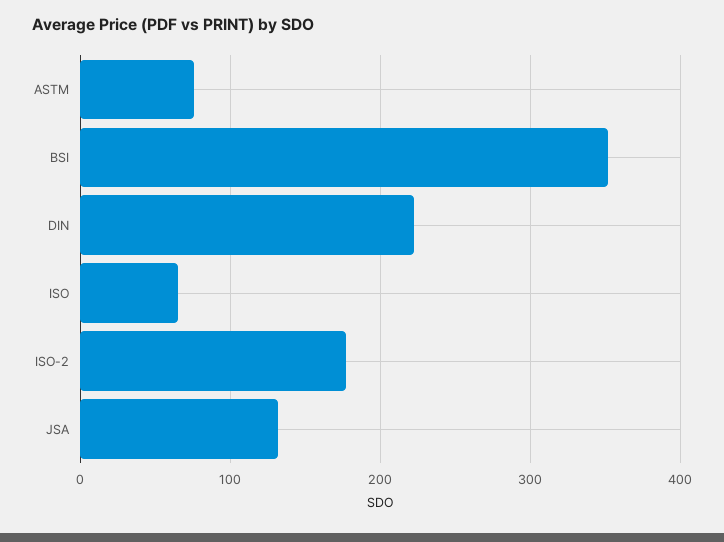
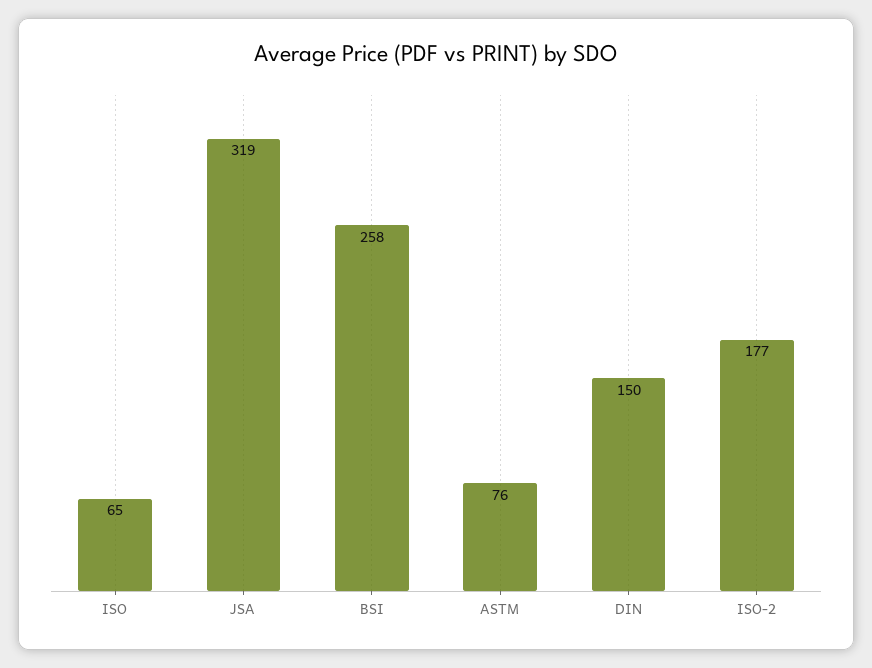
  {
    "ASTM": 76,
-   "BSI": 350,
+   "BSI": 258,
-   "DIN": 220,
+   "DIN": 150,
    "ISO": 65,
    "ISO-2": 177,
-   "JSA": 130
+   "JSA": 319
  }

